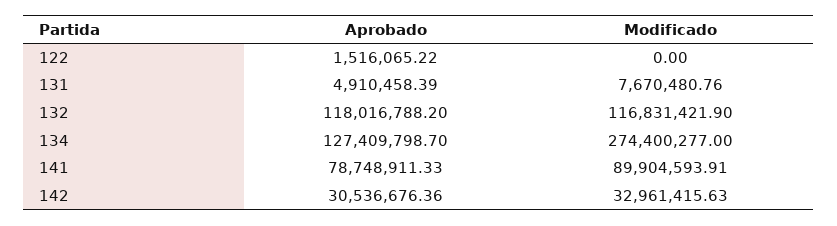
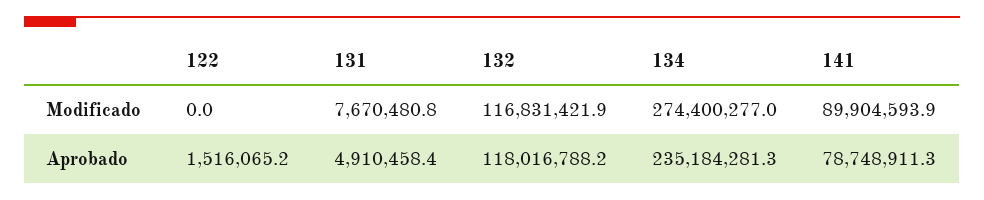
  {
    "Aprobado": {
      "122": 1516065.22,
      "131": 4910458.39,
      "132": 118016788.2,
-     "134": 127409798.7,
+     "134": 235184281.3,
-     "141": 78748911.33,
+     "141": 78748911.33
-     "142": 30536676.36
    },
    "Modificado": {
      "122": 0,
      "131": 7670480.76,
      "132": 116831421.9,
      "134": 274400277,
-     "141": 89904593.91,
+     "141": 89904593.91
-     "142": 32961415.63
    }
  }

